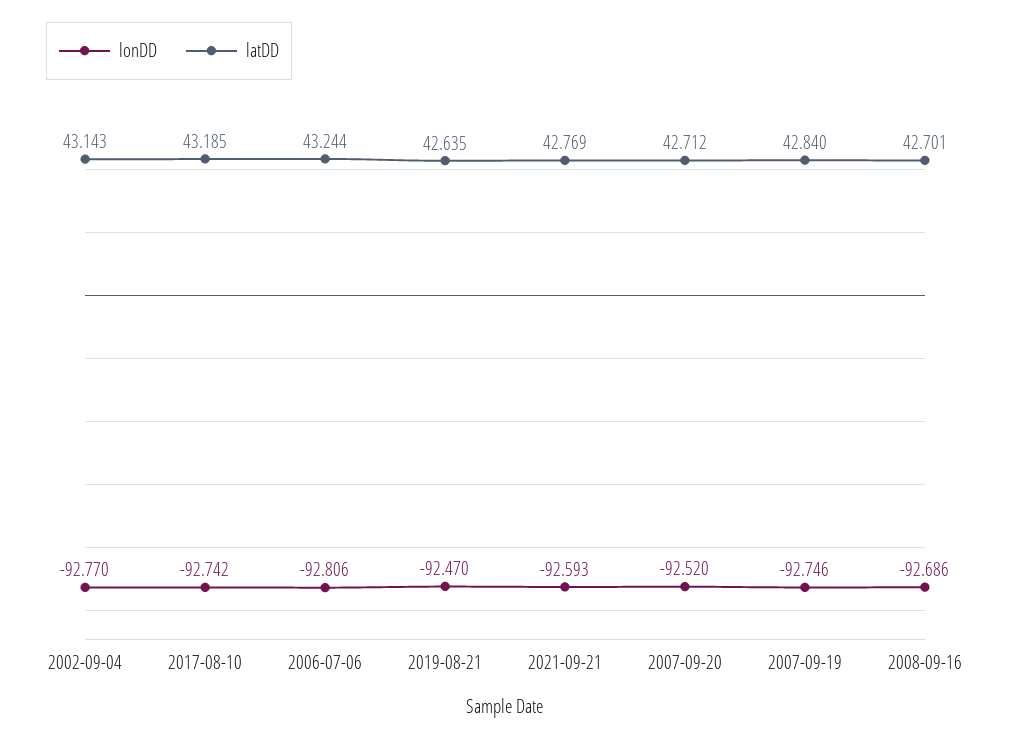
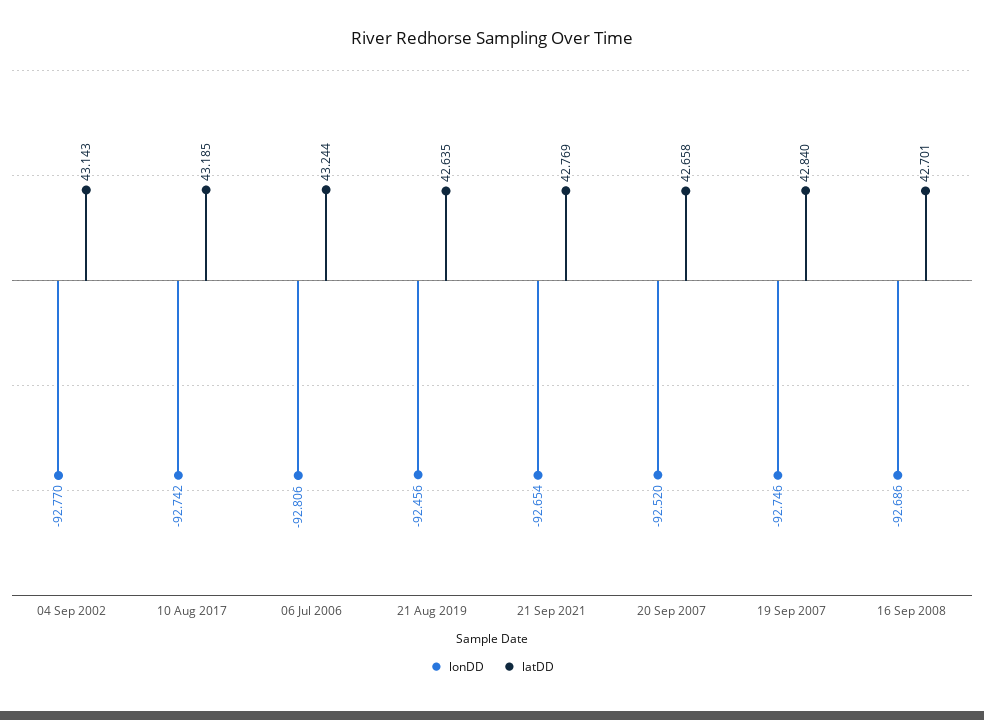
  {
    "lonDD": {
      "2002-09-04": -92.77,
      "2017-08-10": -92.742,
      "2006-07-06": -92.806,
-     "2019-08-21": -92.47,
+     "2019-08-21": -92.456,
-     "2021-09-21": -92.593,
+     "2021-09-21": -92.654,
      "2007-09-20": -92.52,
      "2007-09-19": -92.746,
      "2008-09-16": -92.686
    },
    "latDD": {
      "2002-09-04": 43.143,
      "2017-08-10": 43.185,
      "2006-07-06": 43.244,
      "2019-08-21": 42.635,
      "2021-09-21": 42.769,
-     "2007-09-20": 42.712,
+     "2007-09-20": 42.658,
      "2007-09-19": 42.84,
      "2008-09-16": 42.701
    }
  }

